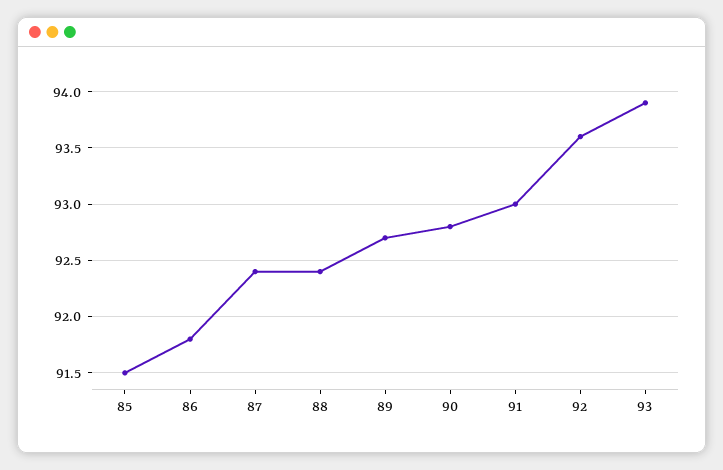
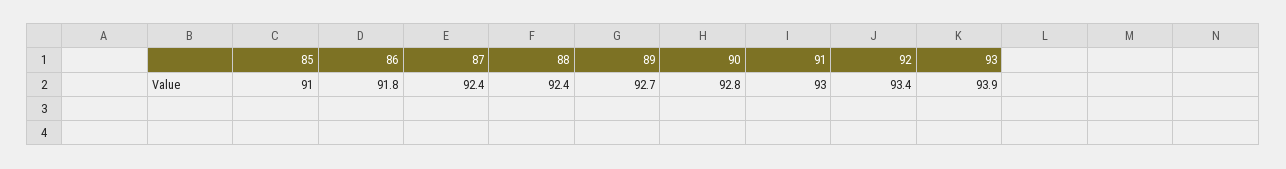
  {
-   "85": 91.5,
+   "85": 91,
    "86": 91.8,
    "87": 92.4,
    "88": 92.4,
    "89": 92.7,
    "90": 92.8,
    "91": 93,
-   "92": 93.6,
+   "92": 93.4,
    "93": 93.9
  }

